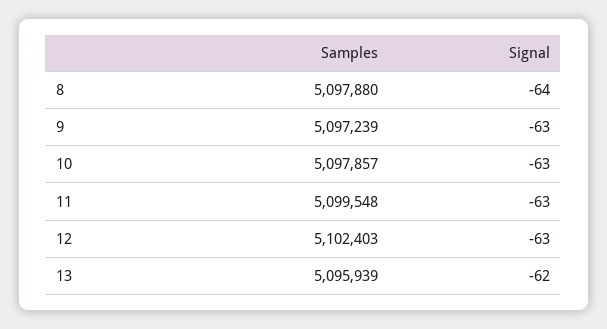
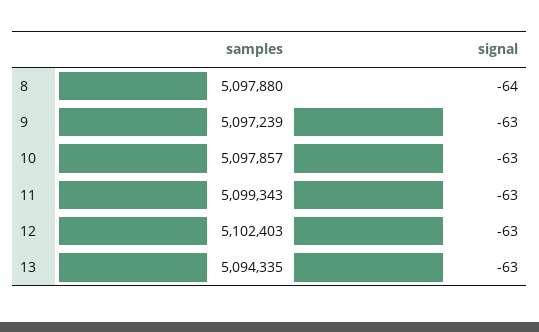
  {
    "Samples": {
      "8": 5097880,
      "9": 5097239,
      "10": 5097857,
-     "11": 5099548,
+     "11": 5099343,
      "12": 5102403,
-     "13": 5095939
+     "13": 5094335
    },
    "Signal": {
      "8": -64,
      "9": -63,
      "10": -63,
      "11": -63,
      "12": -63,
-     "13": -62
+     "13": -63
    }
  }

